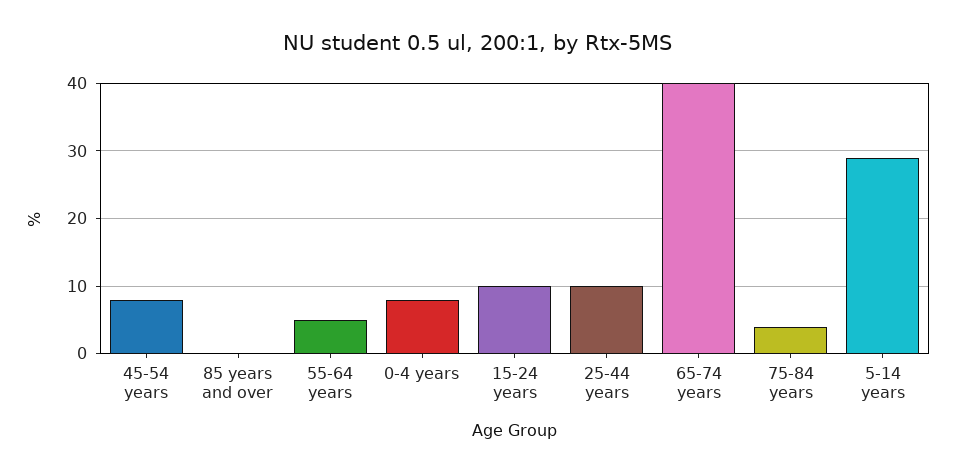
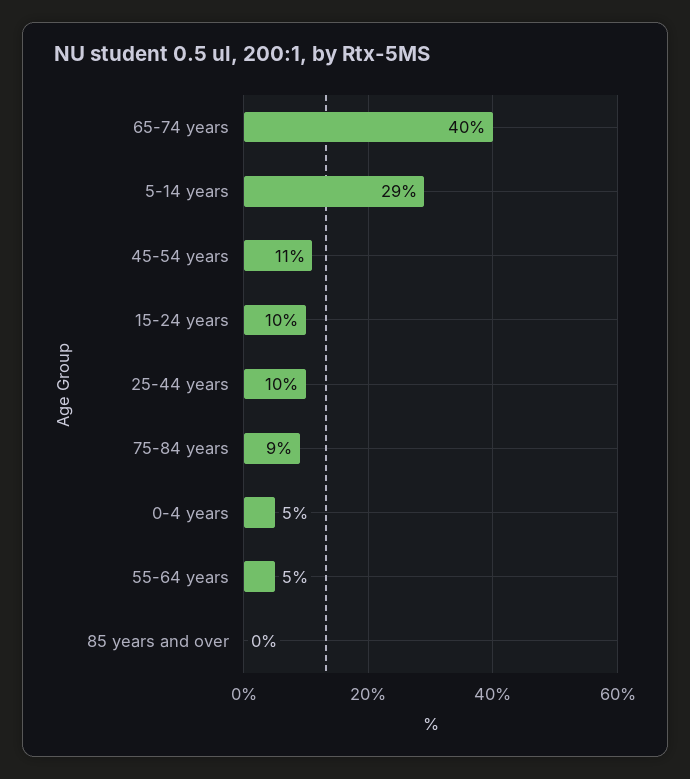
  {
-   "45-54 years": 8,
+   "45-54 years": 11,
    "85 years and over": 0,
    "55-64 years": 5,
-   "0-4 years": 8,
+   "0-4 years": 5,
    "15-24 years": 10,
    "25-44 years": 10,
    "65-74 years": 40,
-   "75-84 years": 4,
+   "75-84 years": 9,
    "5-14 years": 29
  }

